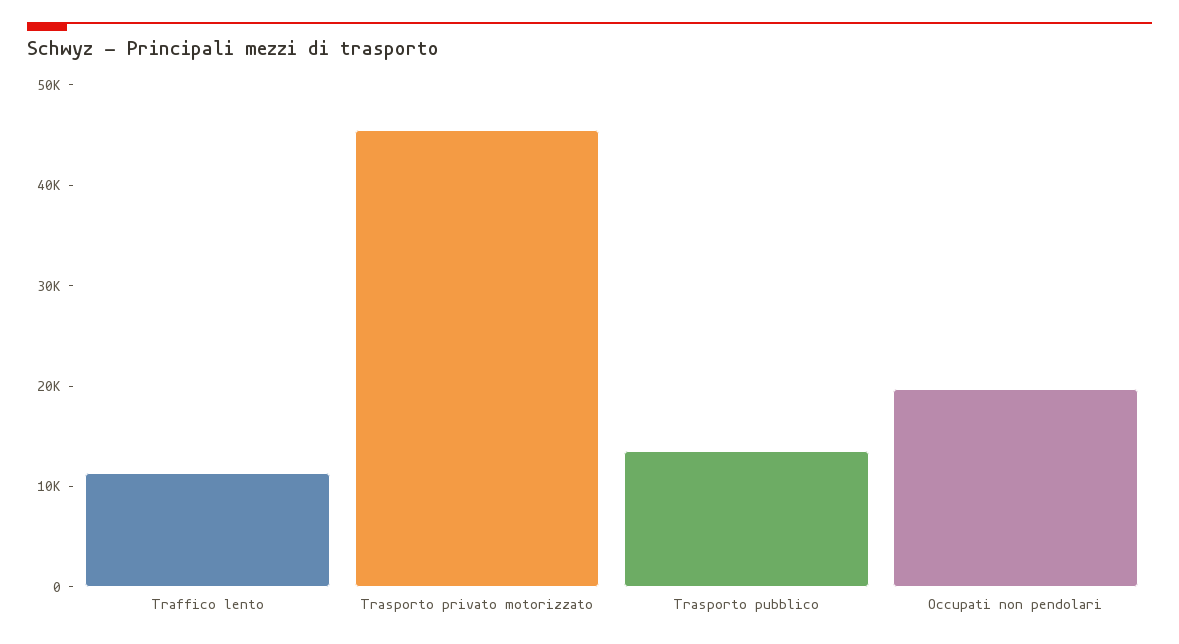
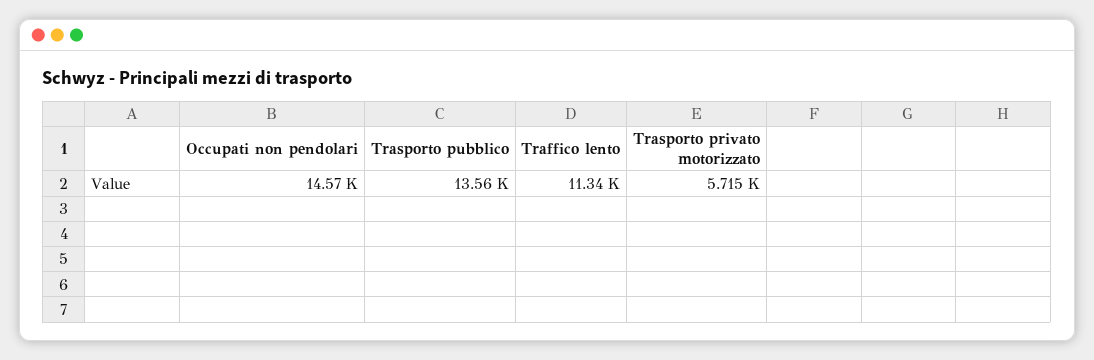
  {
    "Traffico lento": 11340,
-   "Trasporto privato motorizzato": 46000,
+   "Trasporto privato motorizzato": 5715,
    "Trasporto pubblico": 13560,
-   "Occupati non pendolari": 20000
+   "Occupati non pendolari": 14570
  }

